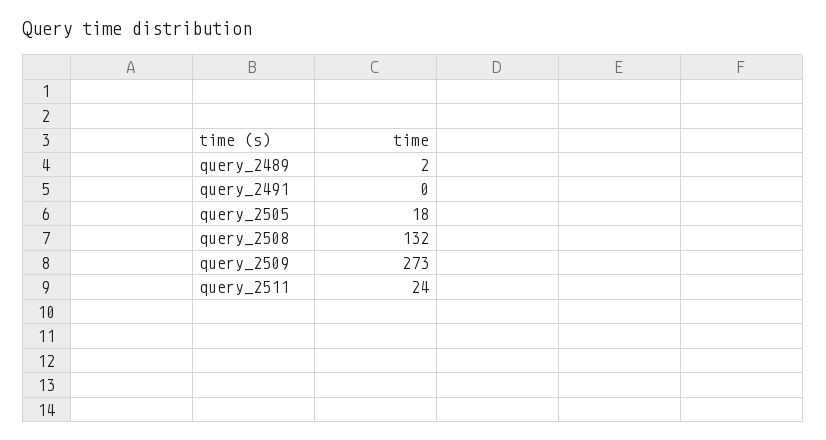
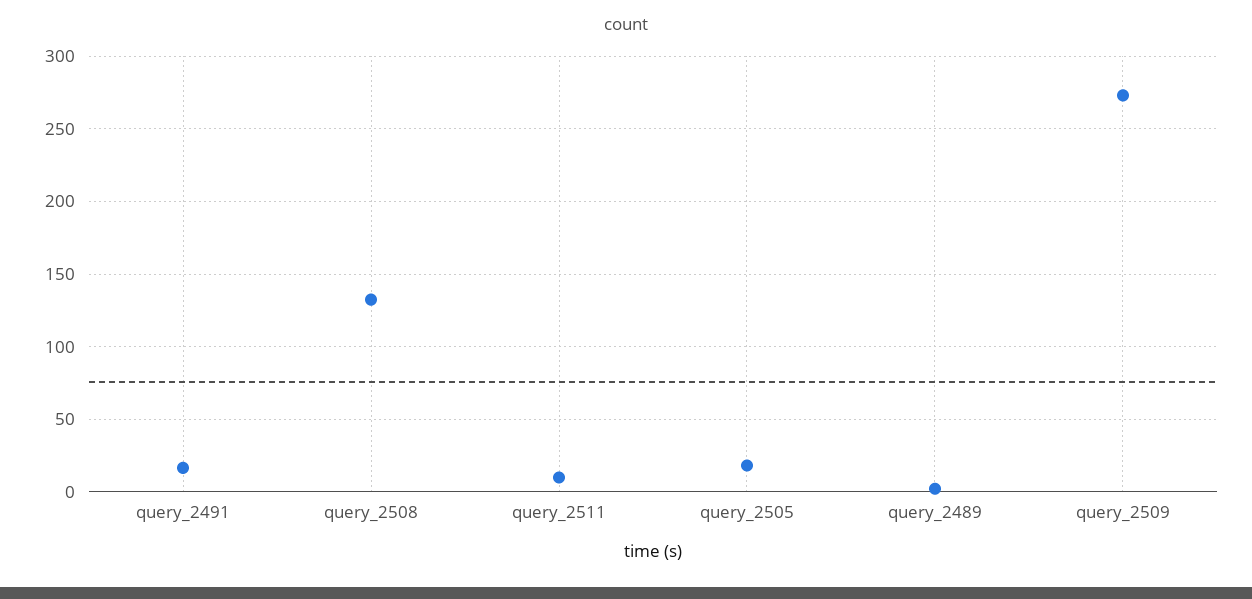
  {
    "query_2489": 2,
-   "query_2491": 0,
+   "query_2491": 15,
    "query_2505": 18,
    "query_2508": 132,
    "query_2509": 273,
-   "query_2511": 24
+   "query_2511": 10
  }

